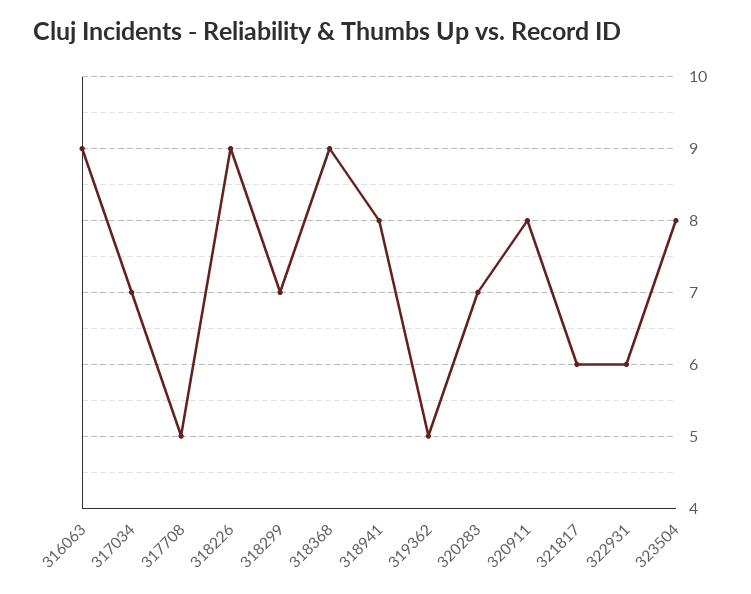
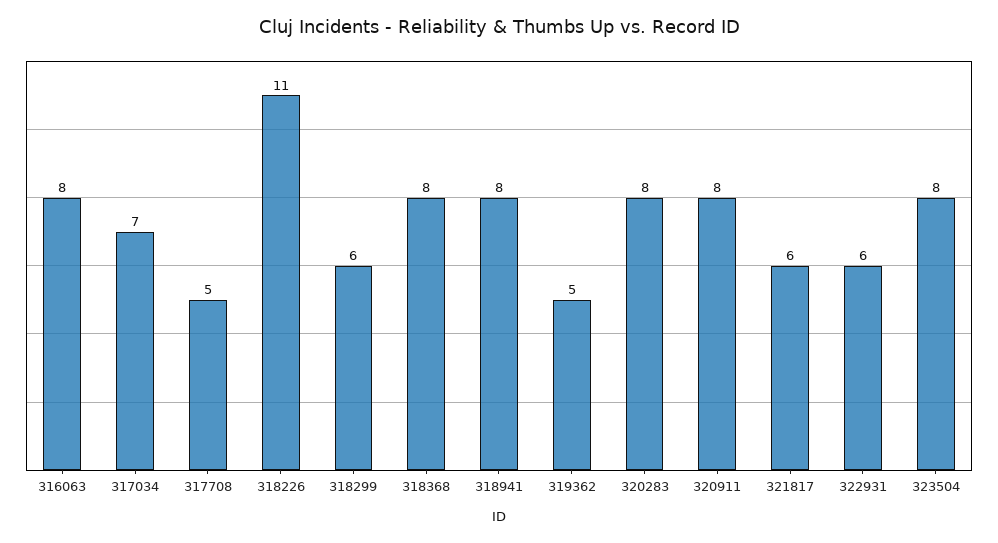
  {
-   "316063": 9,
+   "316063": 8,
    "317034": 7,
    "317708": 5,
-   "318226": 9,
+   "318226": 11,
-   "318299": 7,
+   "318299": 6,
-   "318368": 9,
+   "318368": 8,
    "318941": 8,
    "319362": 5,
-   "320283": 7,
+   "320283": 8,
    "320911": 8,
    "321817": 6,
    "322931": 6,
    "323504": 8
  }

